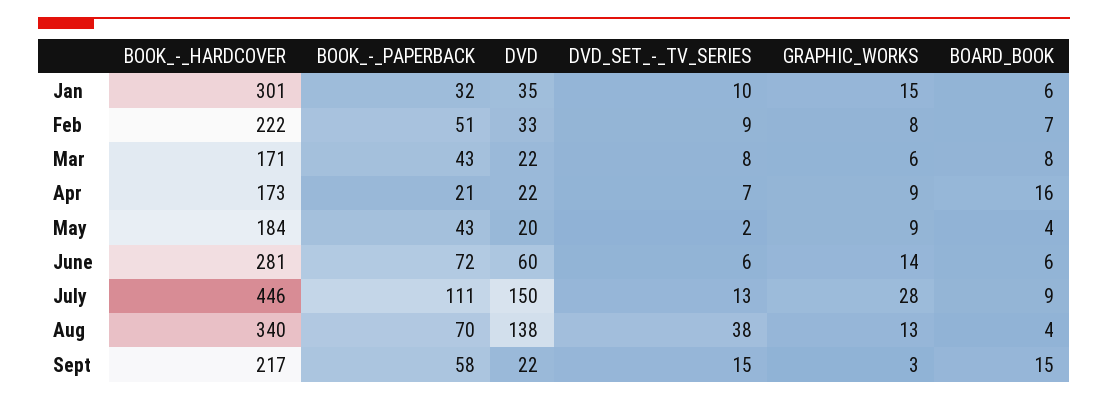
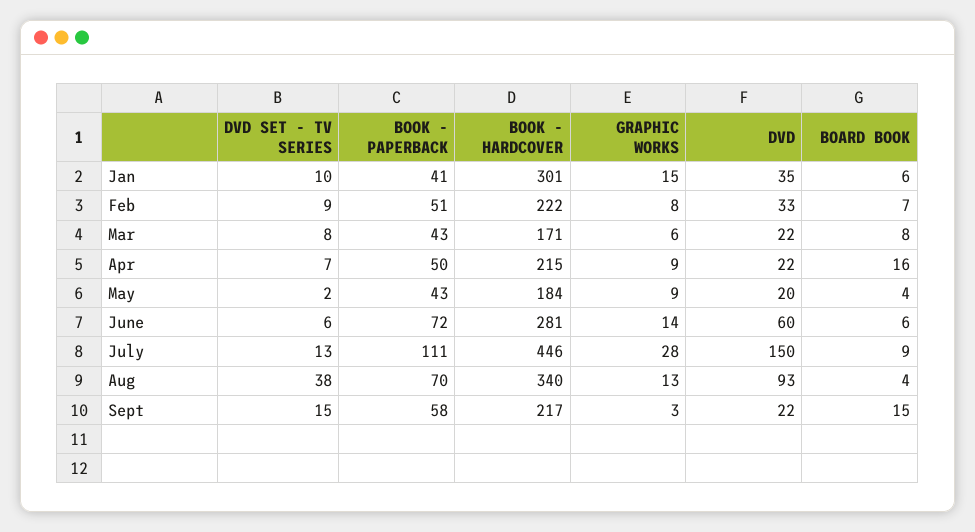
  {
    "BOOK_-_HARDCOVER": {
      "Jan": 301,
      "Feb": 222,
      "Mar": 171,
-     "Apr": 173,
+     "Apr": 215,
      "May": 184,
      "June": 281,
      "July": 446,
      "Aug": 340,
      "Sept": 217
    },
    "BOOK_-_PAPERBACK": {
-     "Jan": 32,
+     "Jan": 41,
      "Feb": 51,
      "Mar": 43,
-     "Apr": 21,
+     "Apr": 50,
      "May": 43,
      "June": 72,
      "July": 111,
      "Aug": 70,
      "Sept": 58
    },
    "DVD": {
      "Jan": 35,
      "Feb": 33,
      "Mar": 22,
      "Apr": 22,
      "May": 20,
      "June": 60,
      "July": 150,
-     "Aug": 138,
+     "Aug": 93,
      "Sept": 22
    },
    "DVD_SET_-_TV_SERIES": {
      "Jan": 10,
      "Feb": 9,
      "Mar": 8,
      "Apr": 7,
      "May": 2,
      "June": 6,
      "July": 13,
      "Aug": 38,
      "Sept": 15
    },
    "GRAPHIC_WORKS": {
      "Jan": 15,
      "Feb": 8,
      "Mar": 6,
      "Apr": 9,
      "May": 9,
      "June": 14,
      "July": 28,
      "Aug": 13,
      "Sept": 3
    },
    "BOARD_BOOK": {
      "Jan": 6,
      "Feb": 7,
      "Mar": 8,
      "Apr": 16,
      "May": 4,
      "June": 6,
      "July": 9,
      "Aug": 4,
      "Sept": 15
    }
  }

